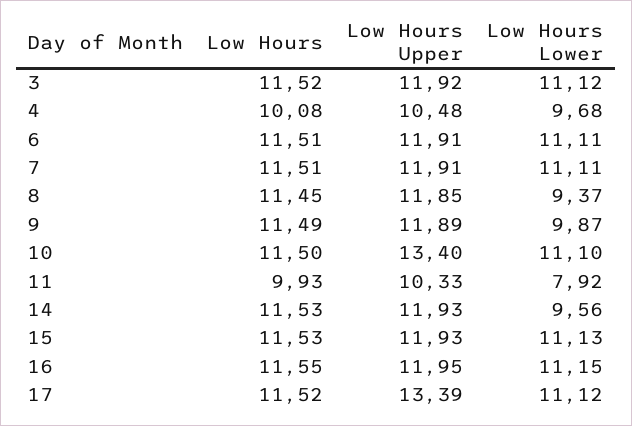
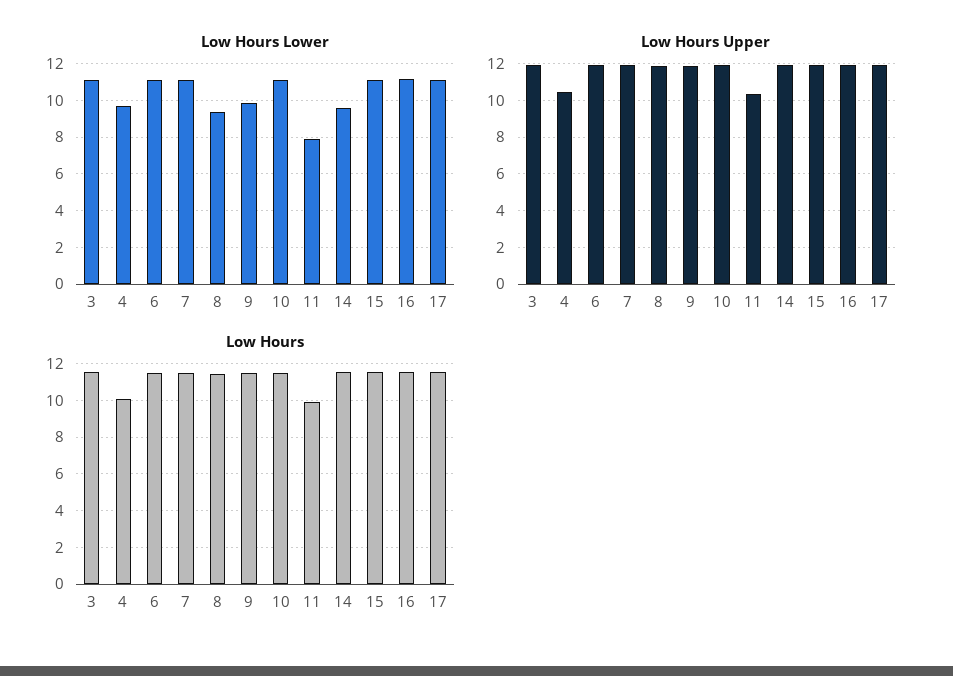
  {
    "Low Hours": {
      "3": 11.52,
      "4": 10.08,
      "6": 11.51,
      "7": 11.51,
      "8": 11.45,
      "9": 11.49,
      "10": 11.5,
      "11": 9.93,
      "14": 11.53,
      "15": 11.53,
      "16": 11.55,
      "17": 11.52
    },
    "Low Hours Upper": {
      "3": 11.92,
      "4": 10.48,
      "6": 11.91,
      "7": 11.91,
      "8": 11.85,
      "9": 11.89,
-     "10": 13.4,
+     "10": 12,
      "11": 10.33,
      "14": 11.93,
      "15": 11.93,
      "16": 11.95,
-     "17": 13.39
+     "17": 12
    },
    "Low Hours Lower": {
      "3": 11.12,
      "4": 9.68,
      "6": 11.11,
      "7": 11.11,
      "8": 9.37,
      "9": 9.87,
      "10": 11.1,
      "11": 7.92,
      "14": 9.56,
      "15": 11.13,
      "16": 11.15,
      "17": 11.12
    }
  }

